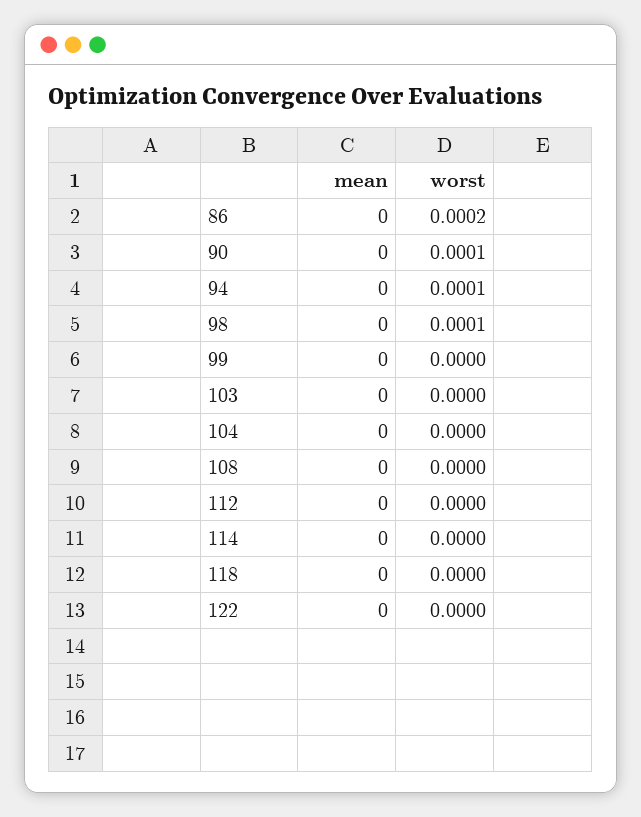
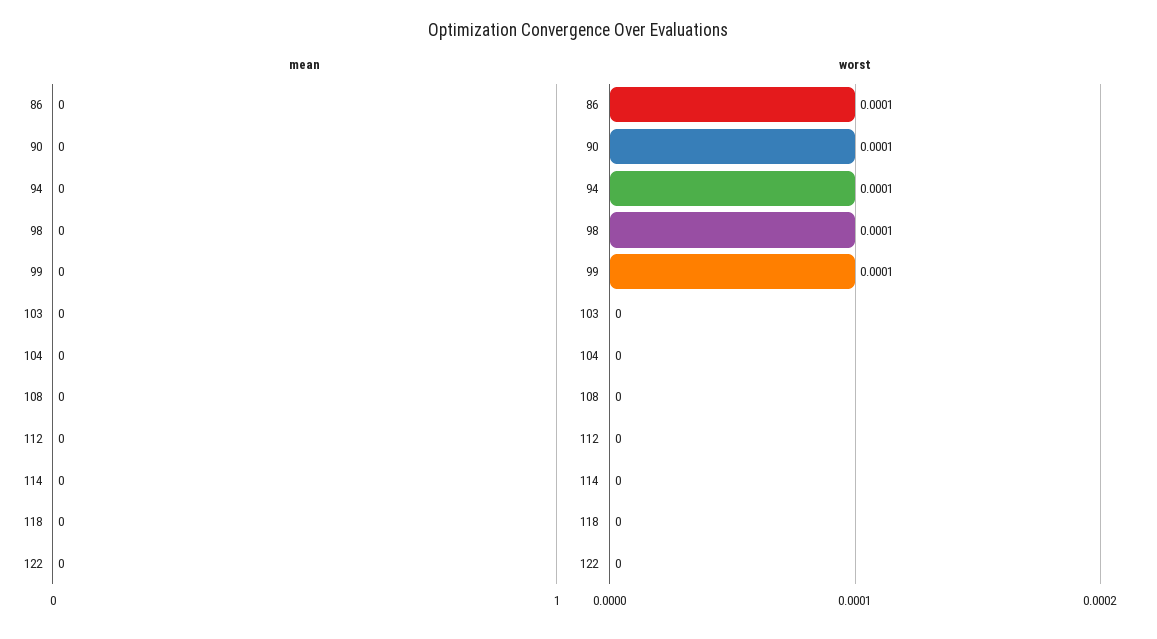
  {
    "mean": {
      "86": 0,
      "90": 0,
      "94": 0,
      "98": 0,
      "99": 0,
      "103": 0,
      "104": 0,
      "108": 0,
      "112": 0,
      "114": 0,
      "118": 0,
      "122": 0
    },
    "worst": {
-     "86": 0.0002,
+     "86": 0.0001,
      "90": 0.0001,
      "94": 0.0001,
      "98": 0.0001,
-     "99": 0,
+     "99": 0.0001,
      "103": 0,
      "104": 0,
      "108": 0,
      "112": 0,
      "114": 0,
      "118": 0,
      "122": 0
    }
  }

